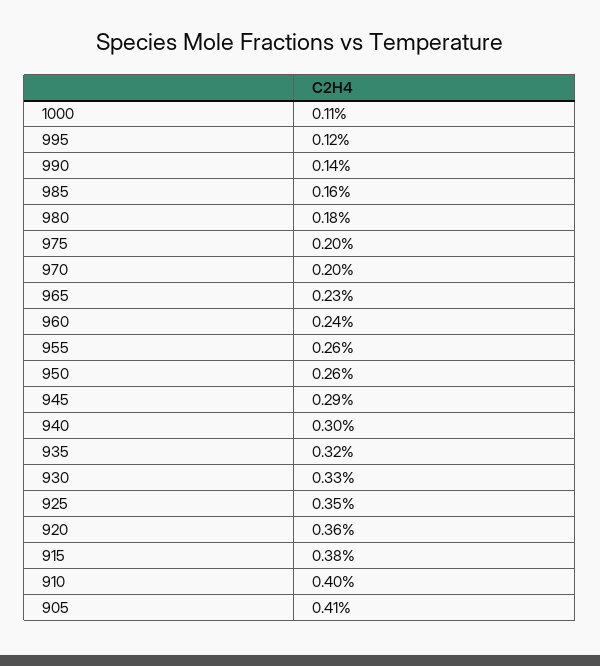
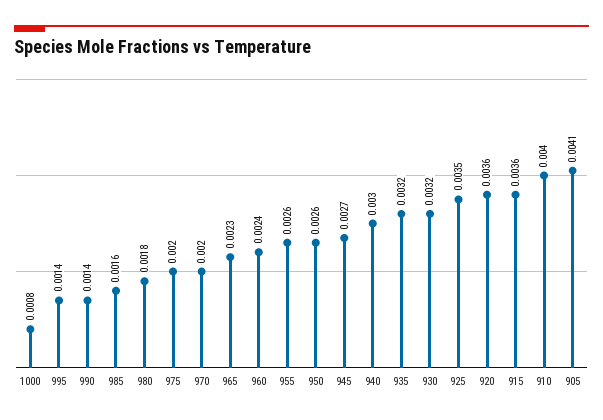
  {
-   "1000": 0.0011,
+   "1000": 0.0008,
-   "995": 0.0012,
+   "995": 0.0014,
    "990": 0.0014,
    "985": 0.0016,
    "980": 0.0018,
    "975": 0.002,
    "970": 0.002,
    "965": 0.0023,
    "960": 0.0024,
    "955": 0.0026,
    "950": 0.0026,
-   "945": 0.0029,
+   "945": 0.0027,
    "940": 0.003,
    "935": 0.0032,
-   "930": 0.0033,
+   "930": 0.0032,
    "925": 0.0035,
    "920": 0.0036,
-   "915": 0.0038,
+   "915": 0.0036,
    "910": 0.004,
    "905": 0.0041
  }

